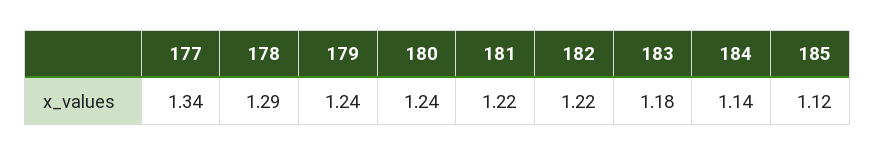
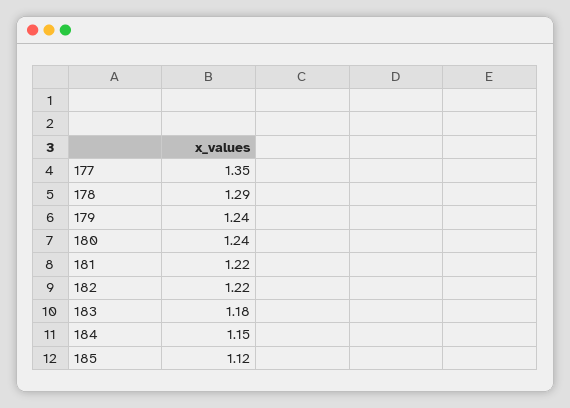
  {
-   "177": 1.34,
+   "177": 1.35,
    "178": 1.29,
    "179": 1.24,
    "180": 1.24,
    "181": 1.22,
    "182": 1.22,
    "183": 1.18,
-   "184": 1.14,
+   "184": 1.15,
    "185": 1.12
  }

